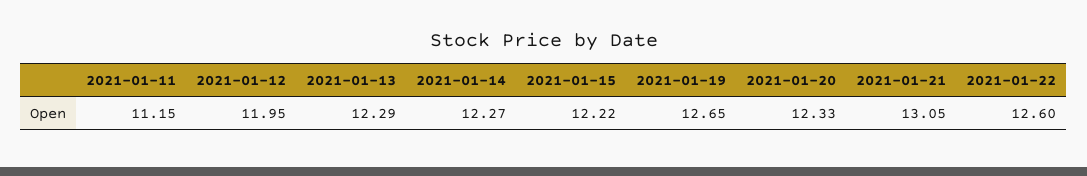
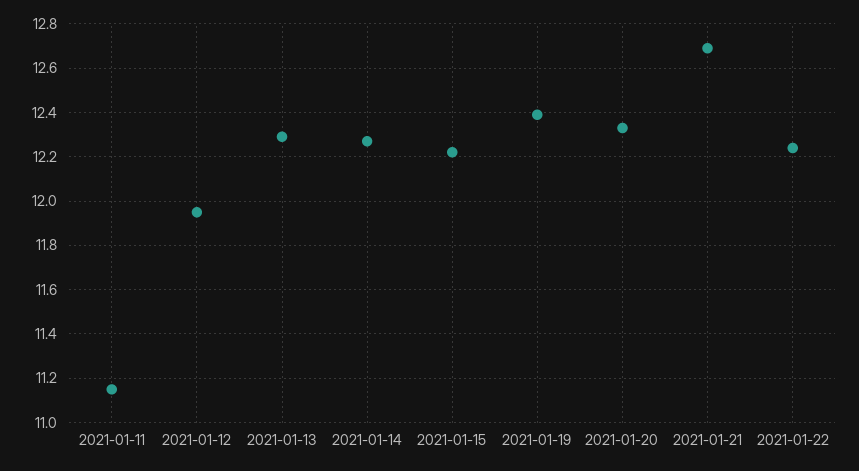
  {
    "2021-01-11": 11.15,
    "2021-01-12": 11.95,
    "2021-01-13": 12.29,
    "2021-01-14": 12.27,
    "2021-01-15": 12.22,
-   "2021-01-19": 12.65,
+   "2021-01-19": 12.4,
    "2021-01-20": 12.33,
-   "2021-01-21": 13.05,
+   "2021-01-21": 12.7,
-   "2021-01-22": 12.6
+   "2021-01-22": 12.25
  }

